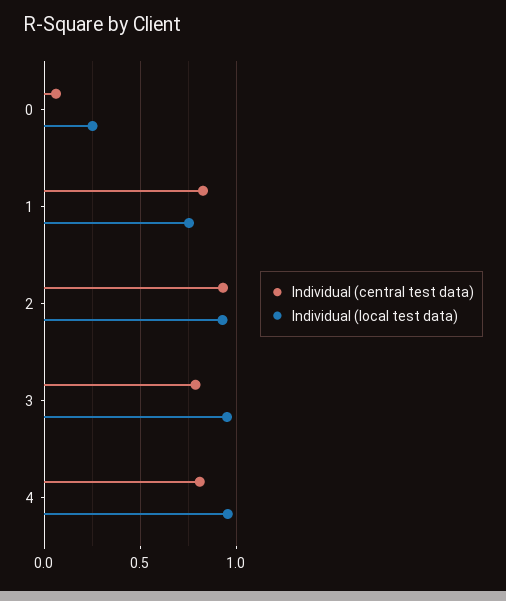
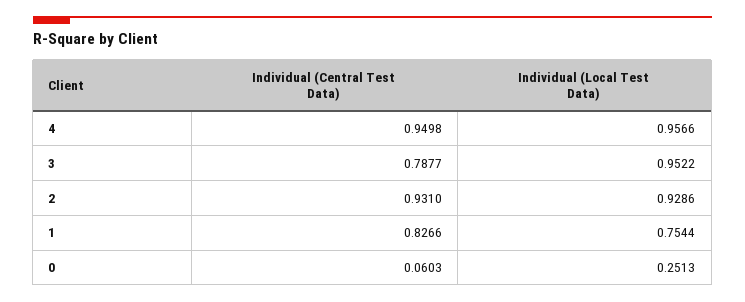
  {
    "Individual (central test data)": {
      "0": 0.0603,
      "1": 0.8266,
      "2": 0.931,
      "3": 0.7877,
-     "4": 0.8
+     "4": 0.9498
    },
    "Individual (local test data)": {
      "0": 0.2513,
      "1": 0.7544,
      "2": 0.9286,
      "3": 0.9522,
      "4": 0.9566
    }
  }

